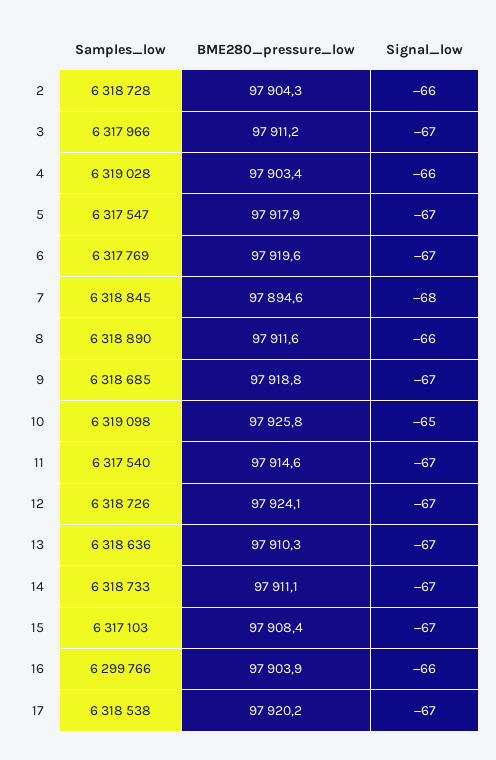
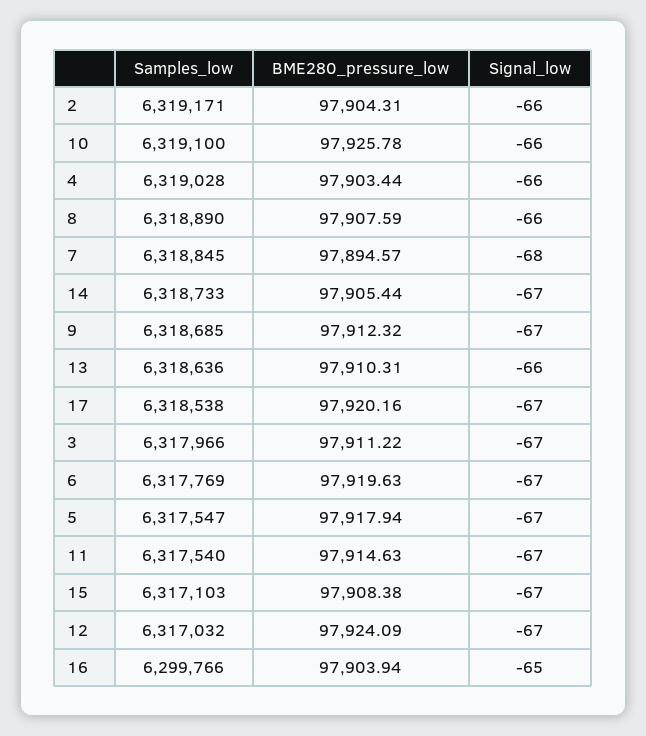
  {
    "Samples_low": {
-     "2": 6318728,
+     "2": 6319171,
      "3": 6317966,
      "4": 6319028,
      "5": 6317547,
      "6": 6317769,
      "7": 6318845,
      "8": 6318890,
      "9": 6318685,
-     "10": 6319098,
+     "10": 6319100,
      "11": 6317540,
-     "12": 6318726,
+     "12": 6317032,
      "13": 6318636,
      "14": 6318733,
      "15": 6317103,
      "16": 6299766,
      "17": 6318538
    },
    "BME280_pressure_low": {
      "2": 97904.31,
      "3": 97911.22,
      "4": 97903.44,
      "5": 97917.94,
      "6": 97919.63,
      "7": 97894.57,
-     "8": 97911.6,
+     "8": 97907.59,
-     "9": 97918.8,
+     "9": 97912.32,
      "10": 97925.78,
      "11": 97914.63,
      "12": 97924.09,
      "13": 97910.31,
-     "14": 97911.1,
+     "14": 97905.44,
      "15": 97908.38,
      "16": 97903.94,
      "17": 97920.16
    },
    "Signal_low": {
      "2": -66,
      "3": -67,
      "4": -66,
      "5": -67,
      "6": -67,
      "7": -68,
      "8": -66,
      "9": -67,
-     "10": -65,
+     "10": -66,
      "11": -67,
      "12": -67,
-     "13": -67,
+     "13": -66,
      "14": -67,
      "15": -67,
-     "16": -66,
+     "16": -65,
      "17": -67
    }
  }

